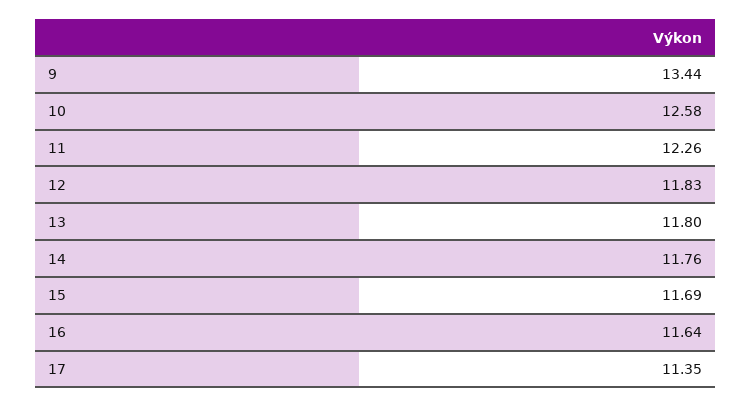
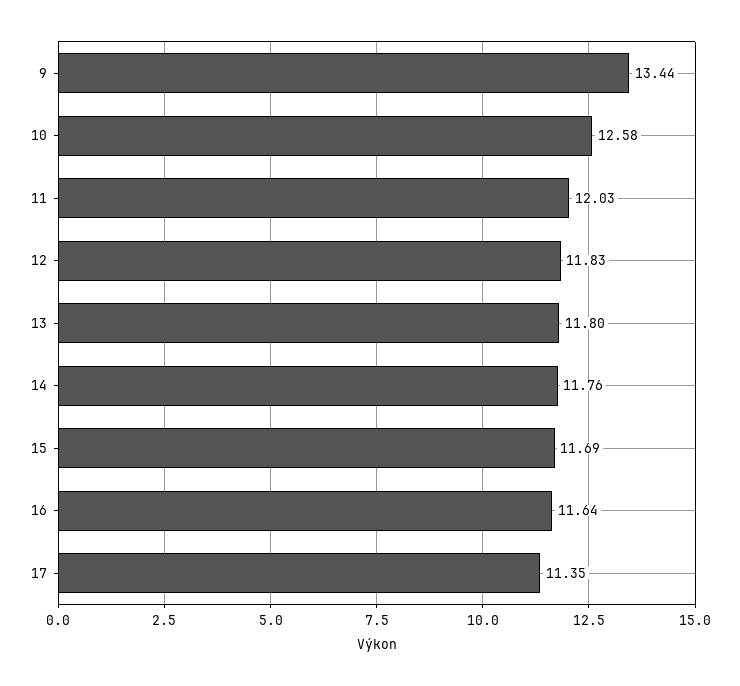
  {
    "9": 13.44,
    "10": 12.58,
-   "11": 12.26,
+   "11": 12.03,
    "12": 11.83,
    "13": 11.8,
    "14": 11.76,
    "15": 11.69,
    "16": 11.64,
    "17": 11.35
  }

